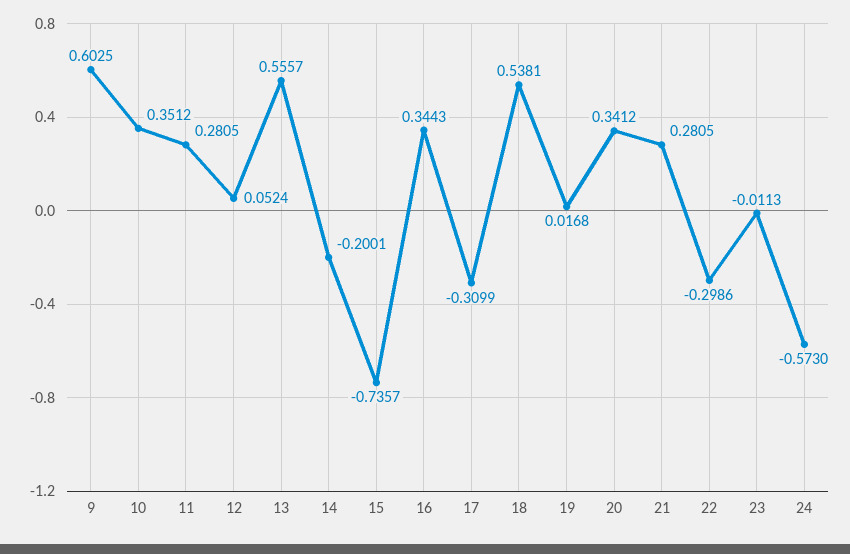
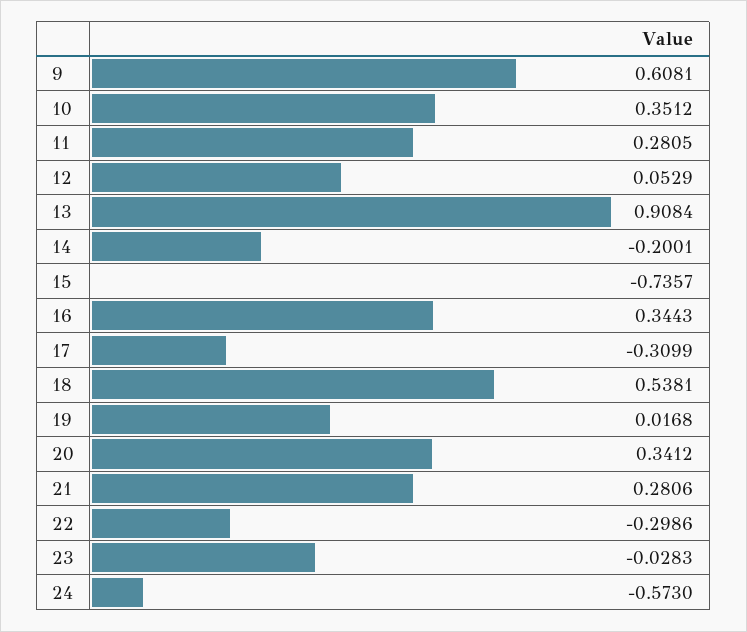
  {
-   "9": 0.6025,
+   "9": 0.6081,
    "10": 0.3512,
    "11": 0.2805,
-   "12": 0.0524,
+   "12": 0.0529,
-   "13": 0.5557,
+   "13": 0.9084,
    "14": -0.2001,
    "15": -0.7357,
    "16": 0.3443,
    "17": -0.3099,
    "18": 0.5381,
    "19": 0.0168,
    "20": 0.3412,
-   "21": 0.2805,
+   "21": 0.2806,
    "22": -0.2986,
-   "23": -0.0113,
+   "23": -0.0283,
    "24": -0.573
  }

